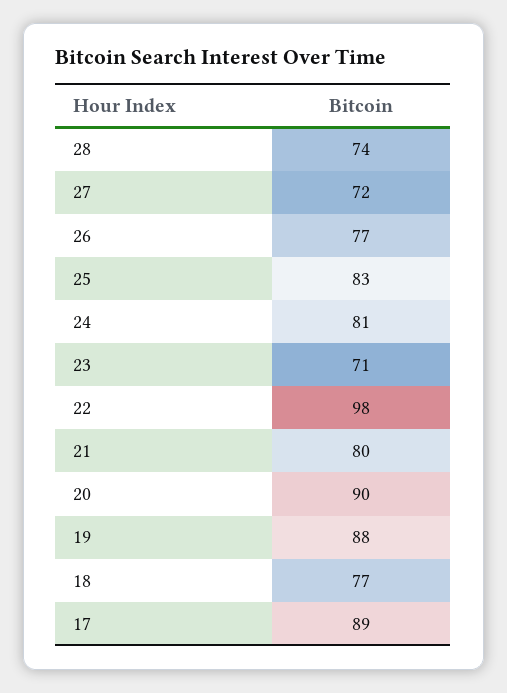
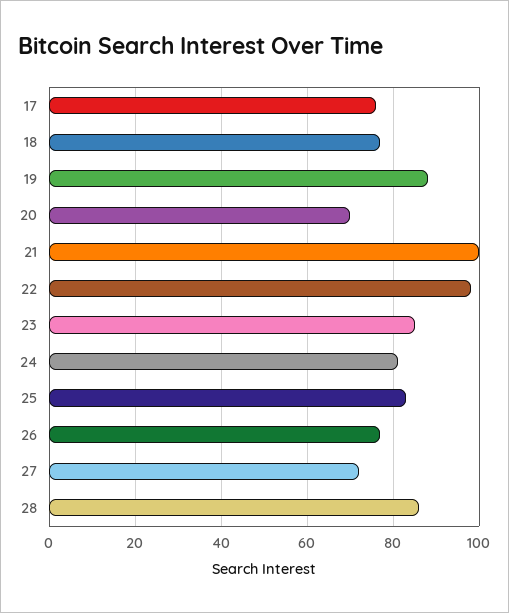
  {
-   "28": 74,
+   "28": 85,
    "27": 72,
    "26": 77,
    "25": 83,
    "24": 81,
-   "23": 71,
+   "23": 85,
    "22": 98,
-   "21": 80,
+   "21": 100,
-   "20": 90,
+   "20": 70,
    "19": 88,
    "18": 77,
-   "17": 89
+   "17": 75
  }

